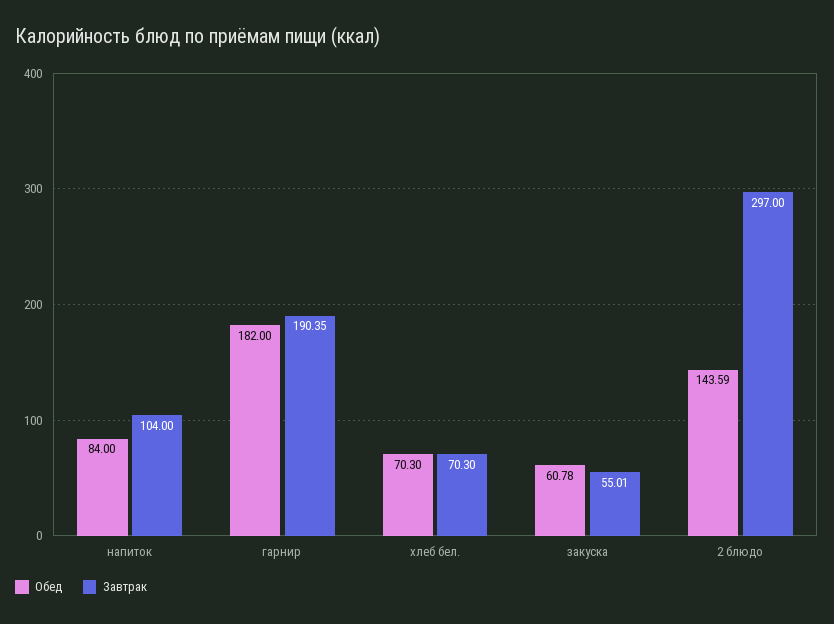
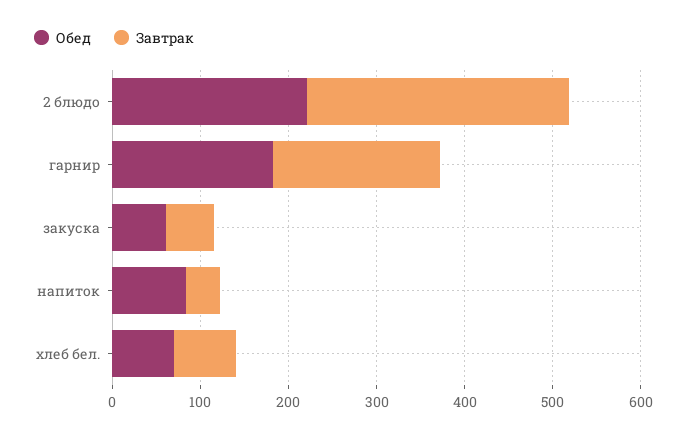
  {
    "Обед": {
      "напиток": 84,
      "гарнир": 182,
      "хлеб бел.": 70.3,
      "закуска": 60.78,
-     "2 блюдо": 143.59
+     "2 блюдо": 220
    },
    "Завтрак": {
-     "напиток": 104,
+     "напиток": 40,
      "гарнир": 190.35,
      "хлеб бел.": 70.3,
      "закуска": 55.01,
      "2 блюдо": 297
    }
  }

